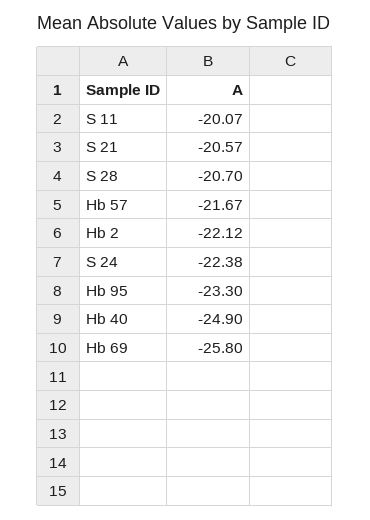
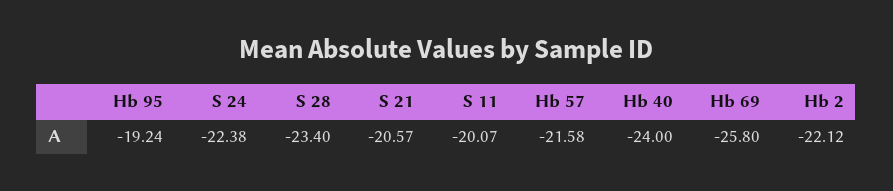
  {
    "S 11": -20.07,
    "S 21": -20.57,
-   "S 28": -20.7,
+   "S 28": -23.4,
-   "Hb 57": -21.67,
+   "Hb 57": -21.58,
    "Hb 2": -22.12,
    "S 24": -22.38,
-   "Hb 95": -23.3,
+   "Hb 95": -19.24,
-   "Hb 40": -24.9,
+   "Hb 40": -24,
    "Hb 69": -25.8
  }

